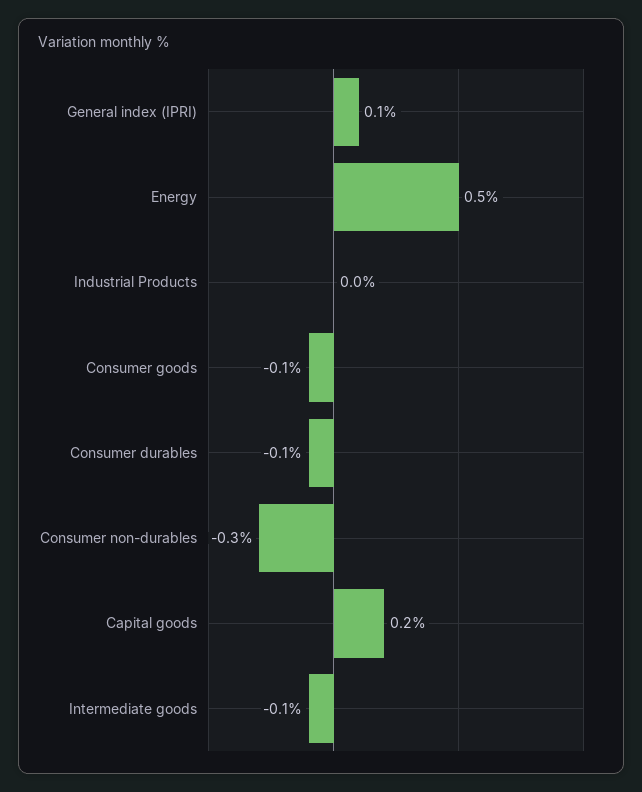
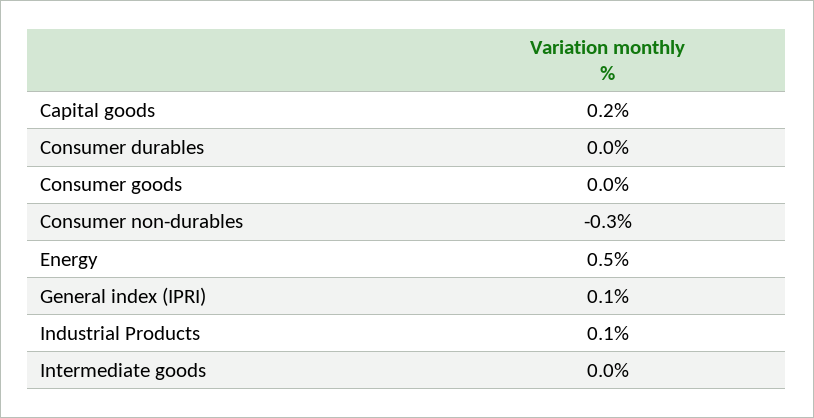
  {
    "General index (IPRI)": 0.1,
    "Energy": 0.5,
-   "Industrial Products": 0,
+   "Industrial Products": 0.1,
-   "Consumer goods": -0.1,
+   "Consumer goods": 0,
-   "Consumer durables": -0.1,
+   "Consumer durables": 0,
    "Consumer non-durables": -0.3,
    "Capital goods": 0.2,
-   "Intermediate goods": -0.1
+   "Intermediate goods": 0
  }

